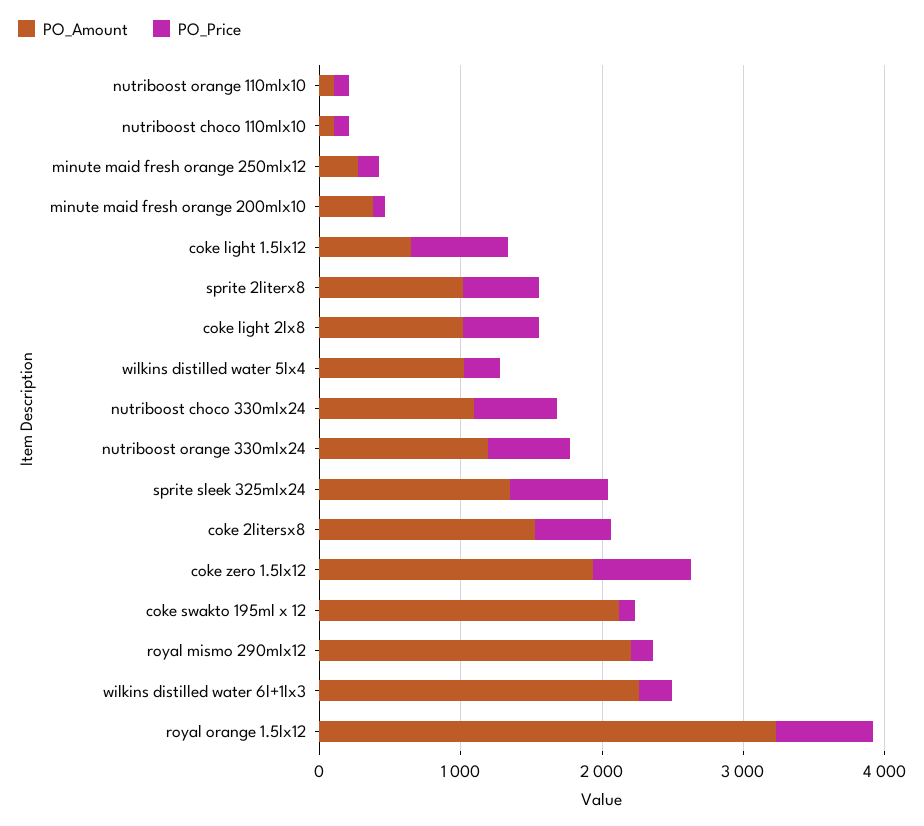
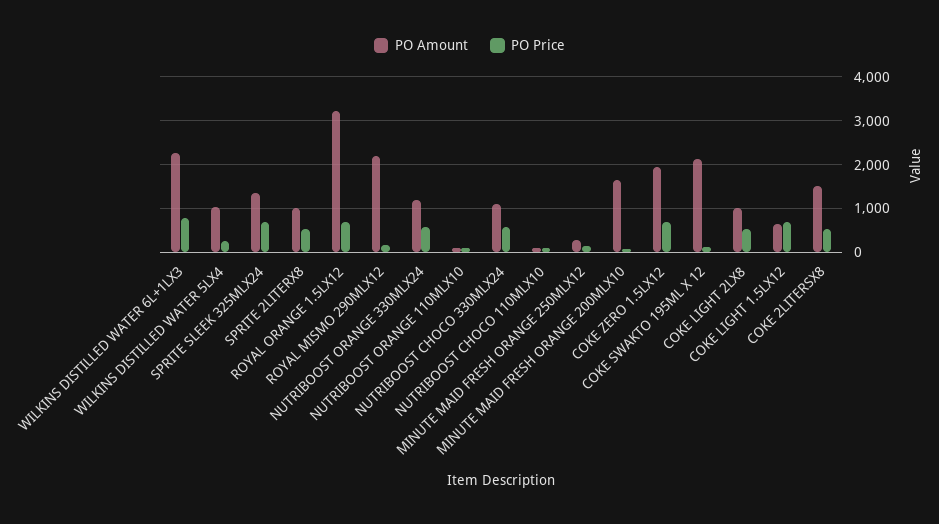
  {
    "PO_Amount": {
      "nutriboost orange 110mlx10": 200,
      "nutriboost choco 110mlx10": 200,
      "minute maid fresh orange 250mlx12": 200,
-     "minute maid fresh orange 200mlx10": 400,
+     "minute maid fresh orange 200mlx10": 1600,
      "coke light 1.5lx12": 600,
      "sprite 2literx8": 1000,
      "coke light 2lx8": 1000,
      "wilkins distilled water 5lx4": 1000,
      "nutriboost choco 330mlx24": 1000,
      "nutriboost orange 330mlx24": 1200,
      "sprite sleek 325mlx24": 1400,
      "coke 2litersx8": 1600,
      "coke zero 1.5lx12": 2000,
      "coke swakto 195ml x 12": 2200,
      "royal mismo 290mlx12": 2200,
      "wilkins distilled water 6l+1lx3": 2200,
      "royal orange 1.5lx12": 3200
    },
    "PO_Price": {
      "nutriboost orange 110mlx10": 200,
      "nutriboost choco 110mlx10": 200,
      "minute maid fresh orange 250mlx12": 200,
      "minute maid fresh orange 200mlx10": 0,
      "coke light 1.5lx12": 600,
      "sprite 2literx8": 600,
      "coke light 2lx8": 600,
      "wilkins distilled water 5lx4": 200,
      "nutriboost choco 330mlx24": 600,
      "nutriboost orange 330mlx24": 600,
      "sprite sleek 325mlx24": 600,
      "coke 2litersx8": 600,
      "coke zero 1.5lx12": 600,
      "coke swakto 195ml x 12": 200,
      "royal mismo 290mlx12": 200,
-     "wilkins distilled water 6l+1lx3": 200,
+     "wilkins distilled water 6l+1lx3": 800,
      "royal orange 1.5lx12": 600
    }
  }

